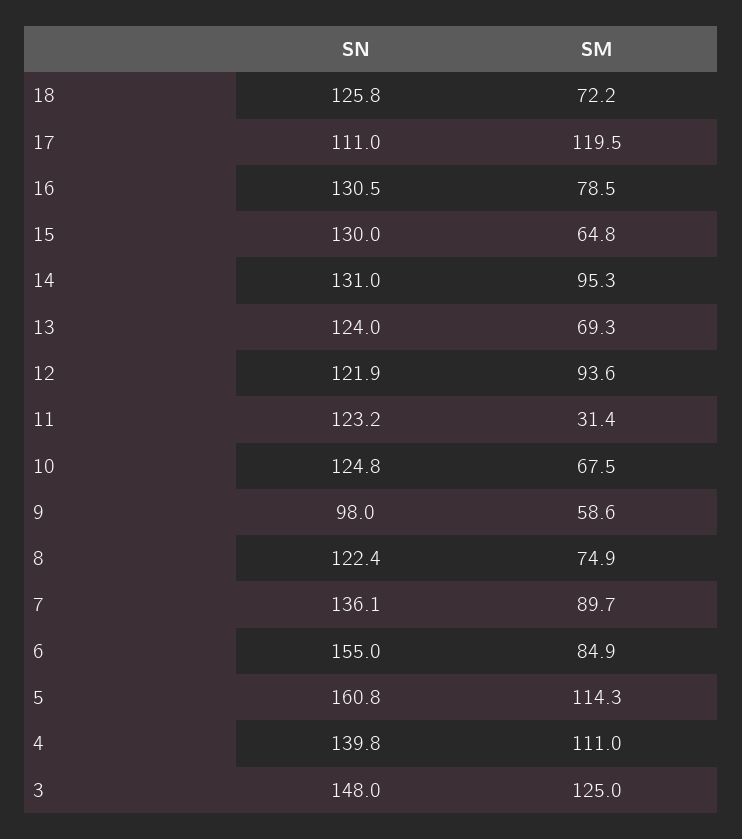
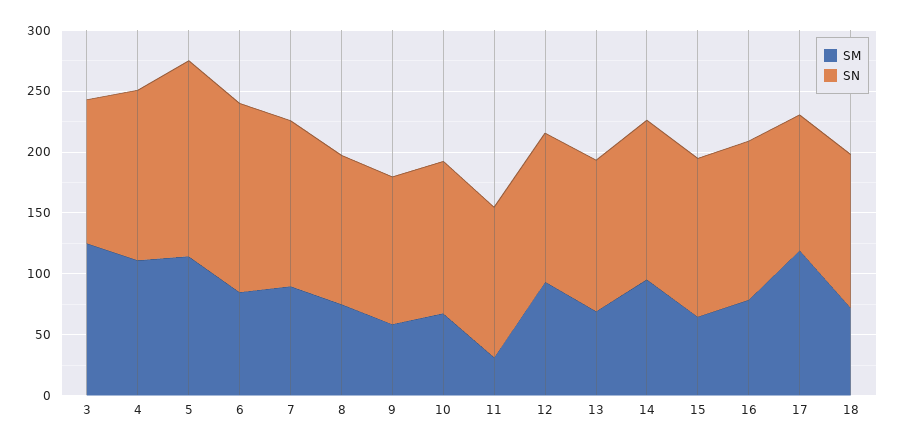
  {
    "SN": {
      "18": 125.8,
      "17": 111,
      "16": 130.5,
      "15": 130,
      "14": 131,
      "13": 124,
      "12": 121.9,
      "11": 123.2,
      "10": 124.8,
-     "9": 98,
+     "9": 120,
      "8": 122.4,
      "7": 136.1,
      "6": 155,
      "5": 160.8,
      "4": 139.8,
-     "3": 148
+     "3": 120
    },
    "SM": {
      "18": 72.2,
      "17": 119.5,
      "16": 78.5,
      "15": 64.8,
      "14": 95.3,
      "13": 69.3,
      "12": 93.6,
      "11": 31.4,
      "10": 67.5,
      "9": 58.6,
      "8": 74.9,
      "7": 89.7,
      "6": 84.9,
      "5": 114.3,
      "4": 111,
      "3": 125
    }
  }

